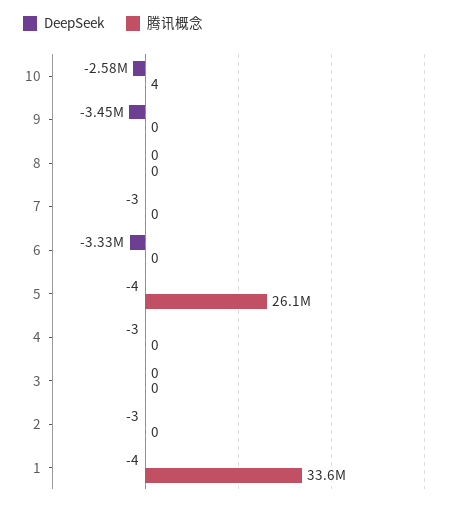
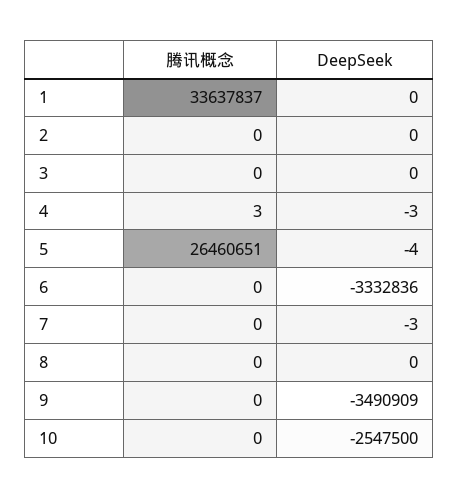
  {
    "DeepSeek": {
-     "10": -2580000,
+     "10": -2547500,
-     "9": -3450000,
+     "9": -3490909,
      "8": 0,
      "7": -3,
      "6": -3332836,
      "5": -4,
      "4": -3,
      "3": 0,
-     "2": -3,
+     "2": 0,
-     "1": -4
+     "1": 0
    },
    "腾讯概念": {
-     "10": 4,
+     "10": 0,
      "9": 0,
      "8": 0,
      "7": 0,
      "6": 0,
-     "5": 26100000,
+     "5": 26460651,
-     "4": 0,
+     "4": 3,
      "3": 0,
      "2": 0,
      "1": 33637837
    }
  }

